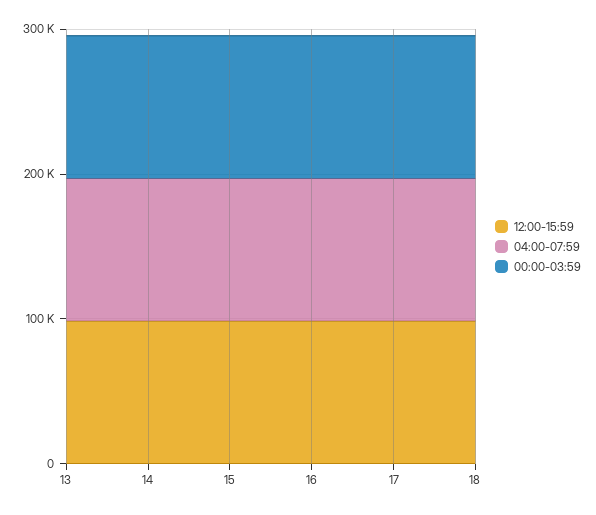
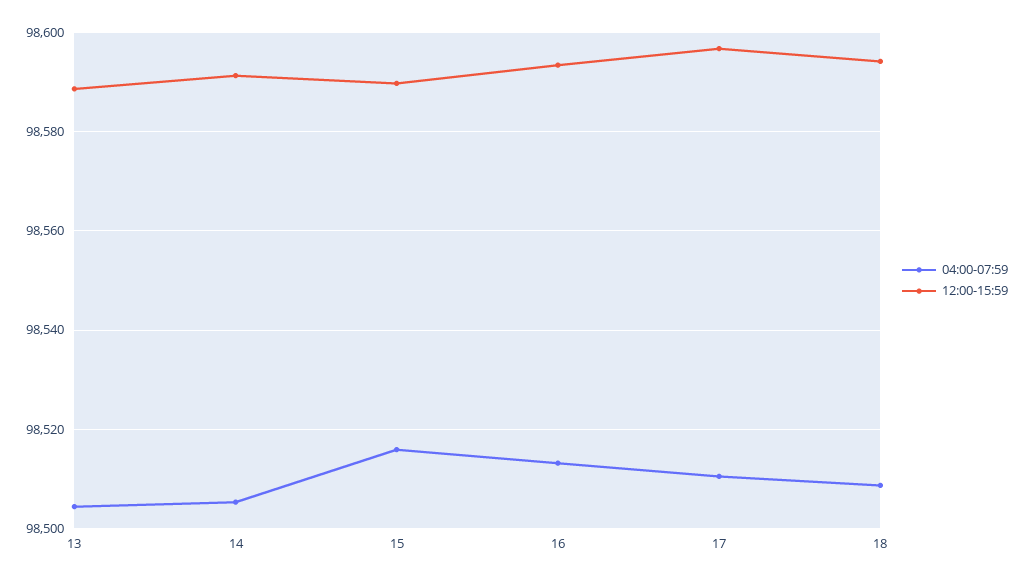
  {
    "12:00-15:59": {
      "13": 98588,
      "14": 98592,
      "15": 98590,
      "16": 98594,
      "17": 98596,
      "18": 98594
    },
    "04:00-07:59": {
      "13": 98504,
      "14": 98506,
      "15": 98516,
      "16": 98514,
      "17": 98510,
      "18": 98508
-   },
+   }
-   "00:00-03:59": {
-     "13": 100000,
-     "14": 100000,
-     "15": 100000,
-     "16": 100000,
-     "17": 100000,
-     "18": 100000
-   }
  }

